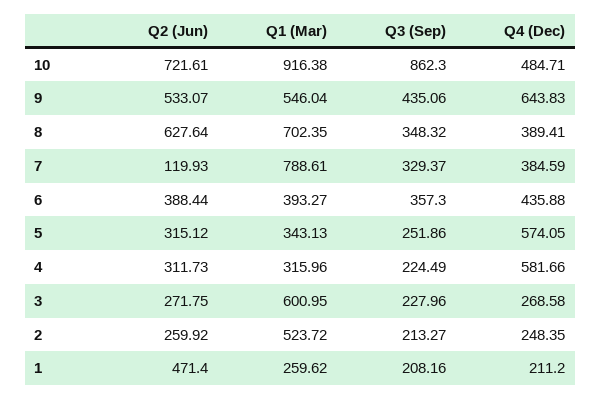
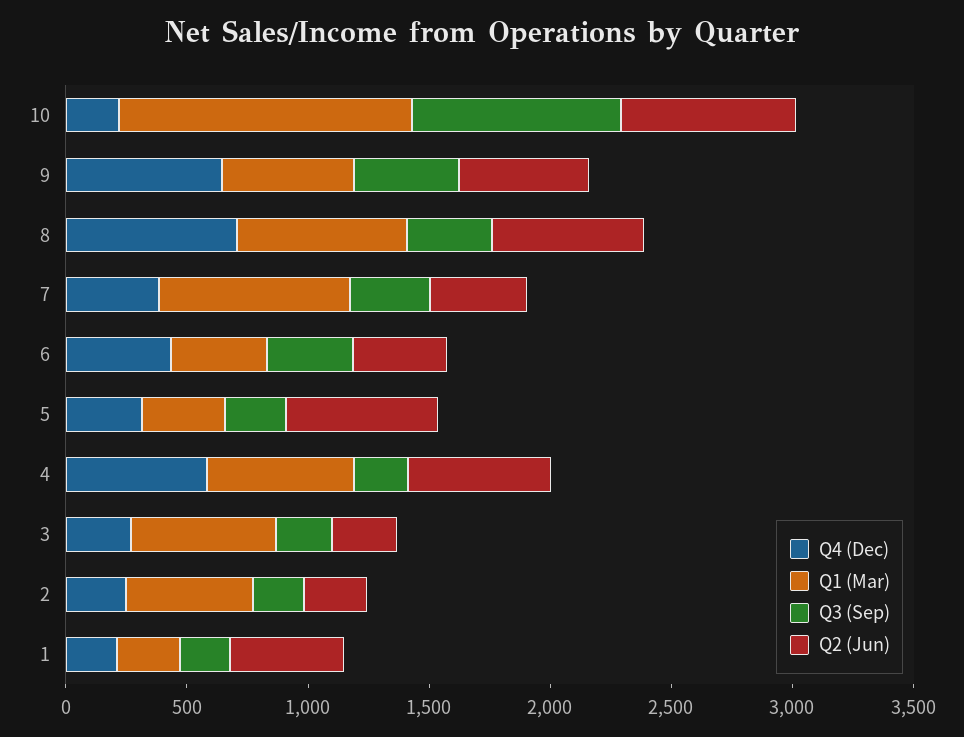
  {
    "Q2 (Jun)": {
      "10": 721.61,
      "9": 533.07,
      "8": 627.64,
-     "7": 119.93,
+     "7": 400,
      "6": 388.44,
-     "5": 315.12,
+     "5": 600,
-     "4": 311.73,
+     "4": 600,
      "3": 271.75,
      "2": 259.92,
      "1": 471.4
    },
    "Q1 (Mar)": {
-     "10": 916.38,
+     "10": 1200,
      "9": 546.04,
      "8": 702.35,
      "7": 788.61,
      "6": 393.27,
      "5": 343.13,
-     "4": 315.96,
+     "4": 600,
      "3": 600.95,
      "2": 523.72,
      "1": 259.62
    },
    "Q3 (Sep)": {
      "10": 862.3,
      "9": 435.06,
      "8": 348.32,
      "7": 329.37,
      "6": 357.3,
      "5": 251.86,
      "4": 224.49,
      "3": 227.96,
      "2": 213.27,
      "1": 208.16
    },
    "Q4 (Dec)": {
-     "10": 484.71,
+     "10": 200,
      "9": 643.83,
-     "8": 389.41,
+     "8": 700,
      "7": 384.59,
      "6": 435.88,
-     "5": 574.05,
+     "5": 300,
      "4": 581.66,
      "3": 268.58,
      "2": 248.35,
      "1": 211.2
    }
  }

